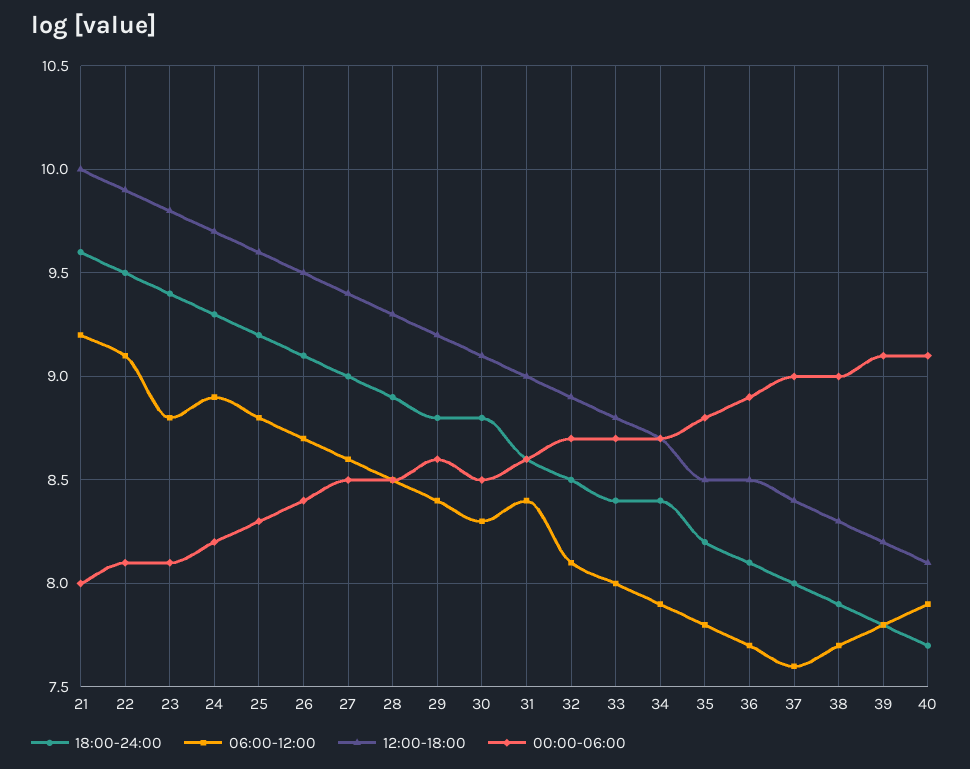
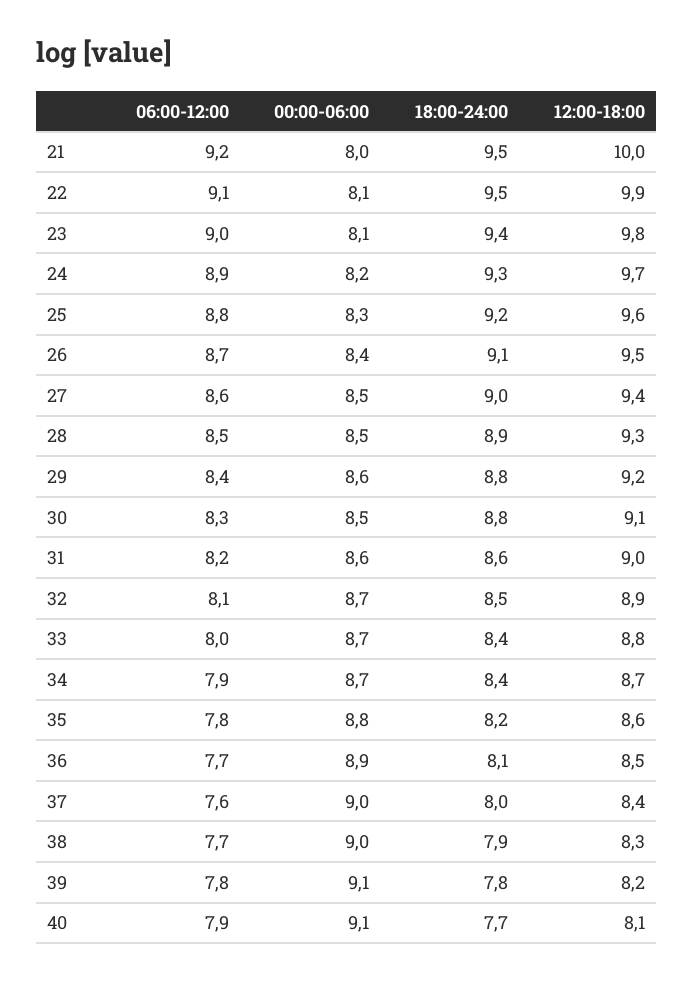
  {
    "18:00-24:00": {
-     "21": 9.6,
+     "21": 9.5,
      "22": 9.5,
      "23": 9.4,
      "24": 9.3,
      "25": 9.2,
      "26": 9.1,
      "27": 9,
      "28": 8.9,
      "29": 8.8,
      "30": 8.8,
      "31": 8.6,
      "32": 8.5,
      "33": 8.4,
      "34": 8.4,
      "35": 8.2,
      "36": 8.1,
      "37": 8,
      "38": 7.9,
      "39": 7.8,
      "40": 7.7
    },
    "06:00-12:00": {
      "21": 9.2,
      "22": 9.1,
-     "23": 8.8,
+     "23": 9,
      "24": 8.9,
      "25": 8.8,
      "26": 8.7,
      "27": 8.6,
      "28": 8.5,
      "29": 8.4,
      "30": 8.3,
-     "31": 8.4,
+     "31": 8.2,
      "32": 8.1,
      "33": 8,
      "34": 7.9,
      "35": 7.8,
      "36": 7.7,
      "37": 7.6,
      "38": 7.7,
      "39": 7.8,
      "40": 7.9
    },
    "12:00-18:00": {
      "21": 10,
      "22": 9.9,
      "23": 9.8,
      "24": 9.7,
      "25": 9.6,
      "26": 9.5,
      "27": 9.4,
      "28": 9.3,
      "29": 9.2,
      "30": 9.1,
      "31": 9,
      "32": 8.9,
      "33": 8.8,
      "34": 8.7,
-     "35": 8.5,
+     "35": 8.6,
      "36": 8.5,
      "37": 8.4,
      "38": 8.3,
      "39": 8.2,
      "40": 8.1
    },
    "00:00-06:00": {
      "21": 8,
      "22": 8.1,
      "23": 8.1,
      "24": 8.2,
      "25": 8.3,
      "26": 8.4,
      "27": 8.5,
      "28": 8.5,
      "29": 8.6,
      "30": 8.5,
      "31": 8.6,
      "32": 8.7,
      "33": 8.7,
      "34": 8.7,
      "35": 8.8,
      "36": 8.9,
      "37": 9,
      "38": 9,
      "39": 9.1,
      "40": 9.1
    }
  }

